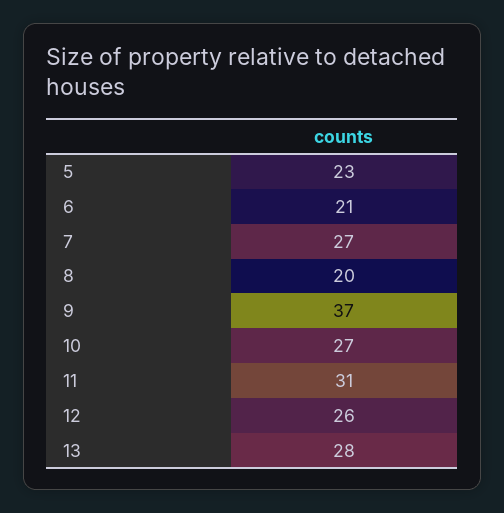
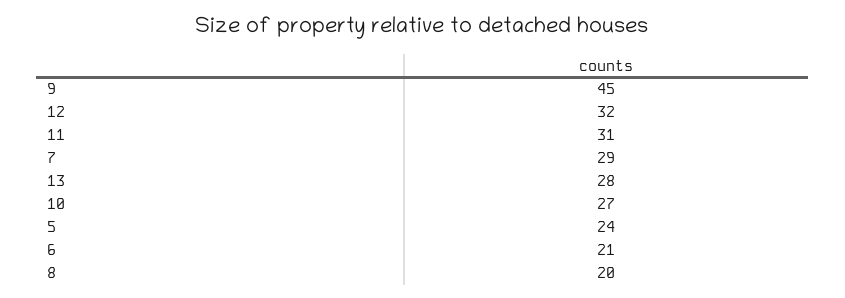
  {
-   "5": 23,
+   "5": 24,
    "6": 21,
-   "7": 27,
+   "7": 29,
    "8": 20,
-   "9": 37,
+   "9": 45,
    "10": 27,
    "11": 31,
-   "12": 26,
+   "12": 32,
    "13": 28
  }

